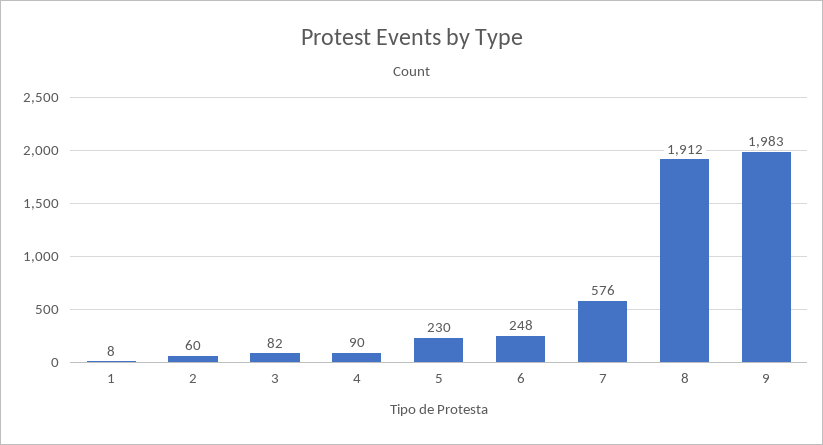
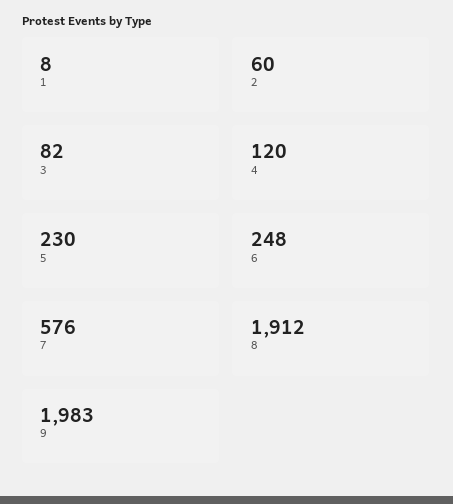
  {
    "1": 8,
    "2": 60,
    "3": 82,
-   "4": 90,
+   "4": 120,
    "5": 230,
    "6": 248,
    "7": 576,
    "8": 1912,
    "9": 1983
  }

